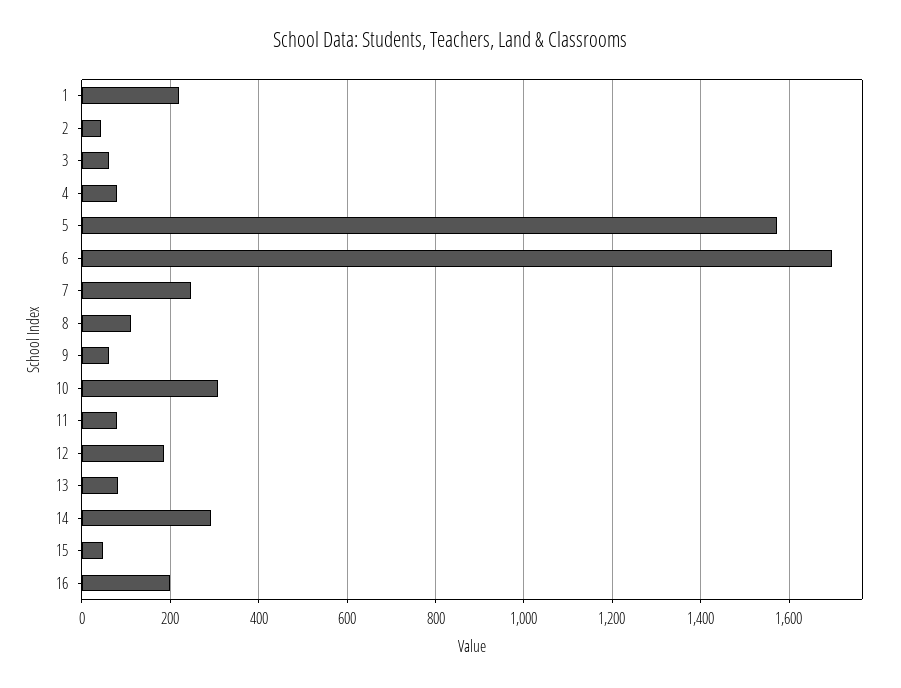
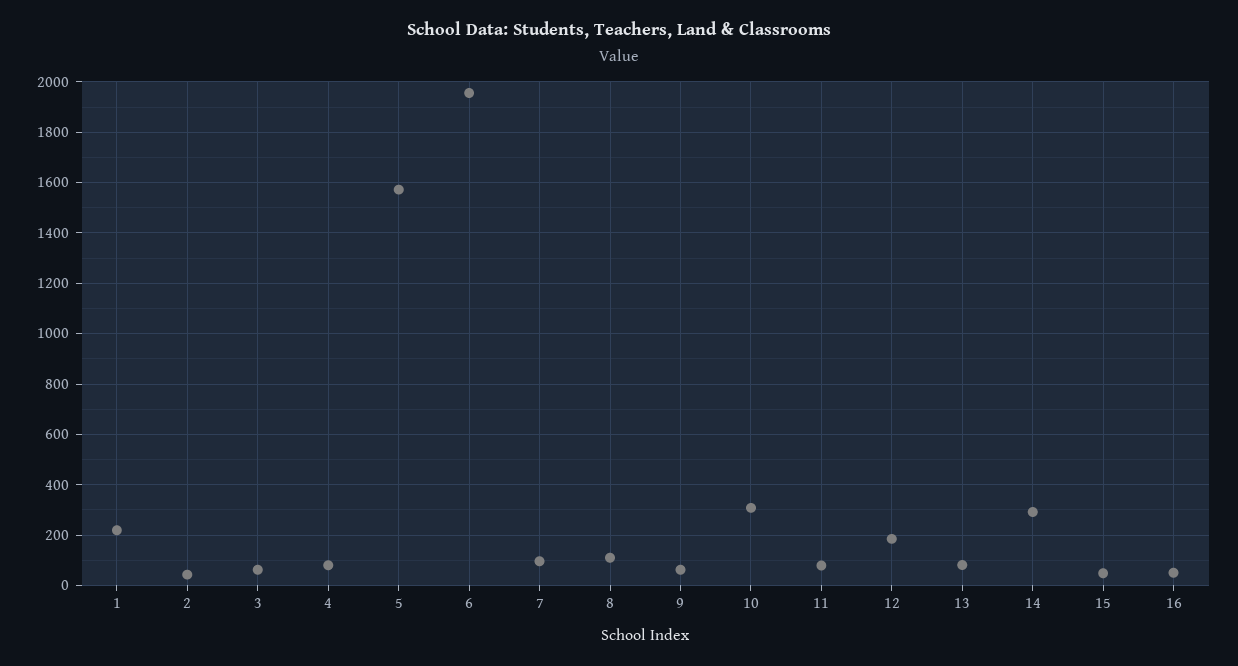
  {
    "1": 220,
    "2": 40,
    "3": 60,
    "4": 80,
    "5": 1580,
-   "6": 1700,
+   "6": 1950,
-   "7": 240,
+   "7": 100,
    "8": 120,
    "9": 60,
    "10": 300,
    "11": 80,
    "12": 180,
    "13": 80,
    "14": 300,
    "15": 40,
-   "16": 200
+   "16": 50
  }

